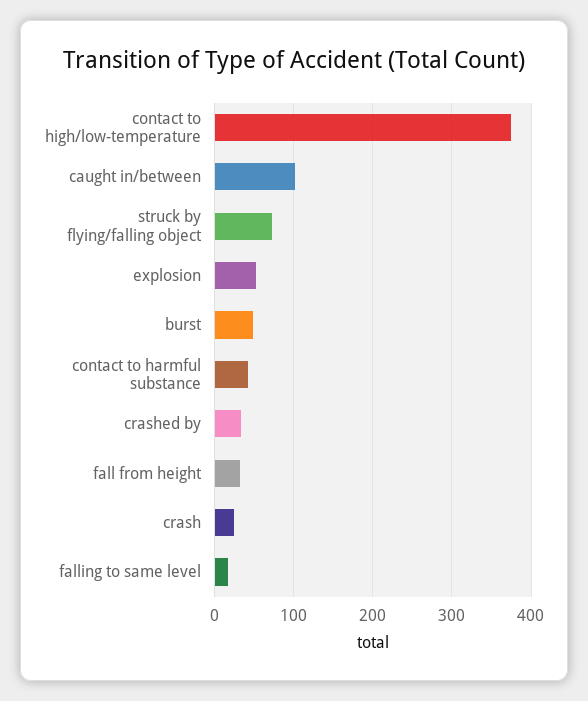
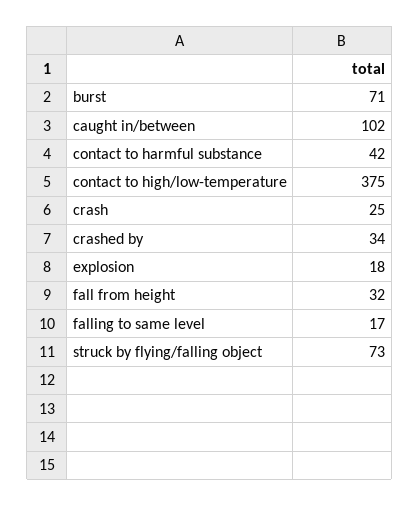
  {
    "contact to high/low-temperature": 375,
    "caught in/between": 102,
    "struck by flying/falling object": 73,
-   "explosion": 50,
+   "explosion": 18,
-   "burst": 50,
+   "burst": 71,
    "contact to harmful substance": 42,
    "crashed by": 34,
    "fall from height": 32,
    "crash": 25,
    "falling to same level": 17
  }

